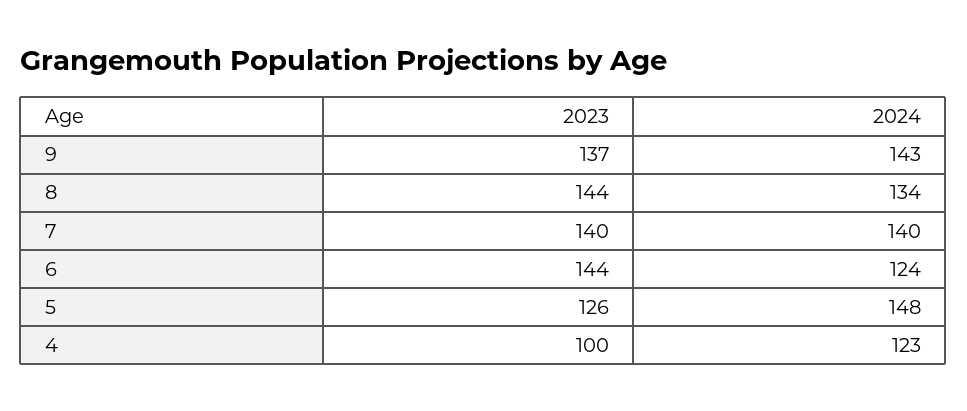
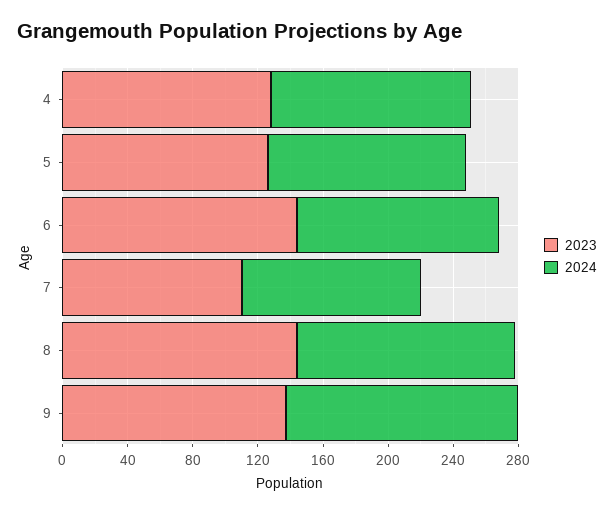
  {
    "2023": {
      "9": 137,
      "8": 144,
-     "7": 140,
+     "7": 110,
      "6": 144,
      "5": 126,
-     "4": 100
+     "4": 130
    },
    "2024": {
      "9": 143,
      "8": 134,
-     "7": 140,
+     "7": 110,
      "6": 124,
-     "5": 148,
+     "5": 120,
      "4": 123
    }
  }

